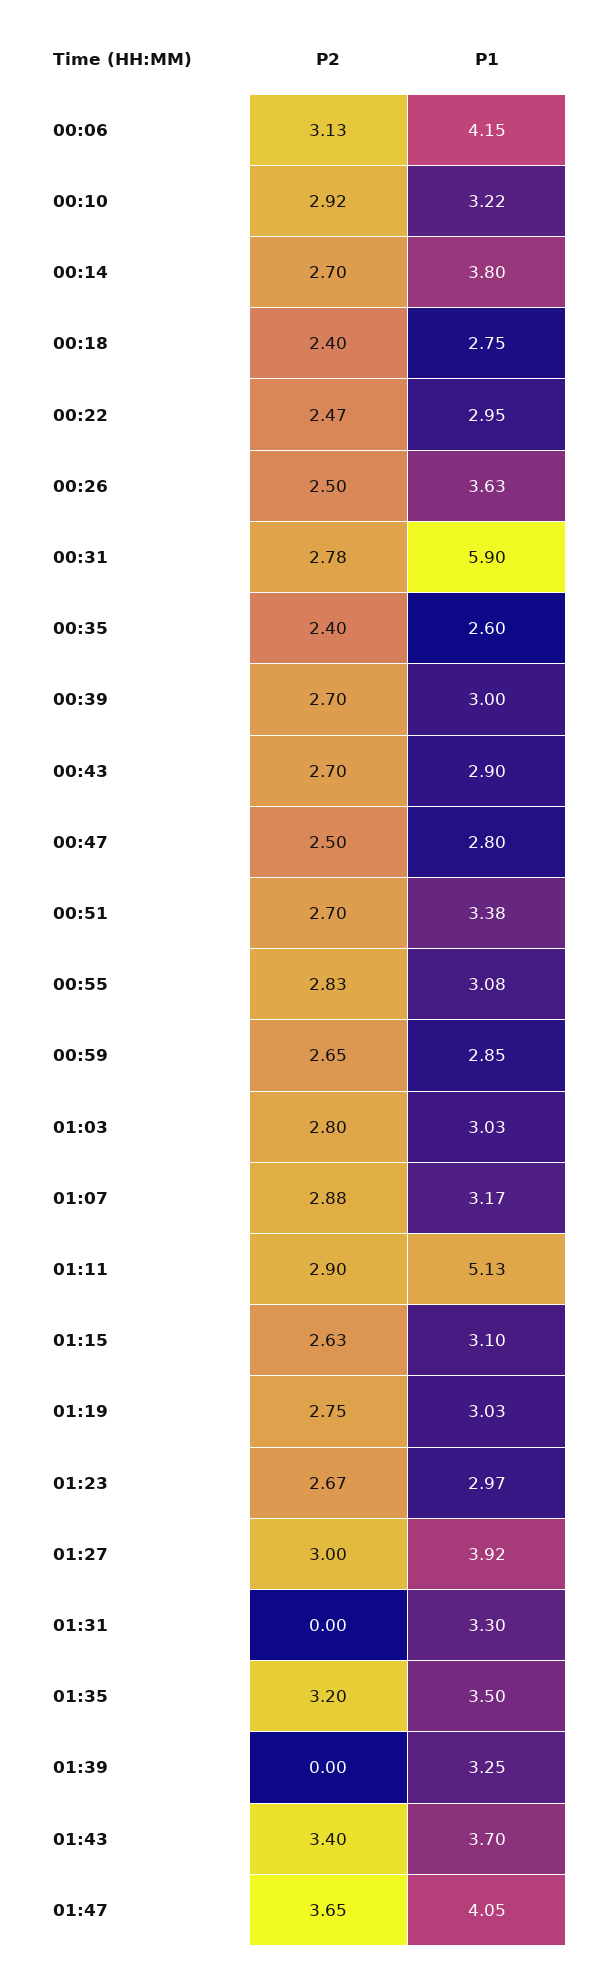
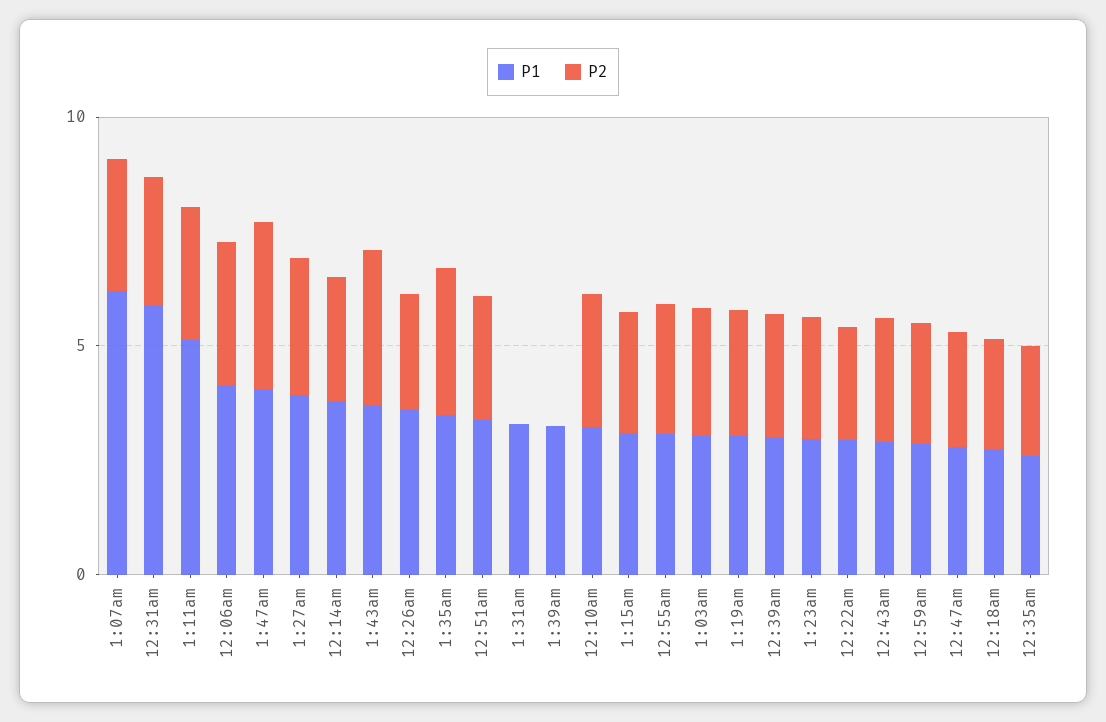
  {
    "P2": {
      "00:06": 3.13,
      "00:10": 2.92,
      "00:14": 2.7,
      "00:18": 2.4,
      "00:22": 2.47,
      "00:26": 2.5,
      "00:31": 2.78,
      "00:35": 2.4,
      "00:39": 2.7,
      "00:43": 2.7,
      "00:47": 2.5,
      "00:51": 2.7,
      "00:55": 2.83,
      "00:59": 2.65,
      "01:03": 2.8,
      "01:07": 2.88,
      "01:11": 2.9,
      "01:15": 2.63,
      "01:19": 2.75,
      "01:23": 2.67,
      "01:27": 3,
      "01:31": 0,
      "01:35": 3.2,
      "01:39": 0,
      "01:43": 3.4,
      "01:47": 3.65
    },
    "P1": {
      "00:06": 4.15,
      "00:10": 3.22,
      "00:14": 3.8,
      "00:18": 2.75,
      "00:22": 2.95,
      "00:26": 3.63,
      "00:31": 5.9,
      "00:35": 2.6,
      "00:39": 3,
      "00:43": 2.9,
      "00:47": 2.8,
      "00:51": 3.38,
      "00:55": 3.08,
      "00:59": 2.85,
      "01:03": 3.03,
-     "01:07": 3.17,
+     "01:07": 6,
      "01:11": 5.13,
      "01:15": 3.1,
      "01:19": 3.03,
      "01:23": 2.97,
      "01:27": 3.92,
      "01:31": 3.3,
      "01:35": 3.5,
      "01:39": 3.25,
      "01:43": 3.7,
      "01:47": 4.05
    }
  }

